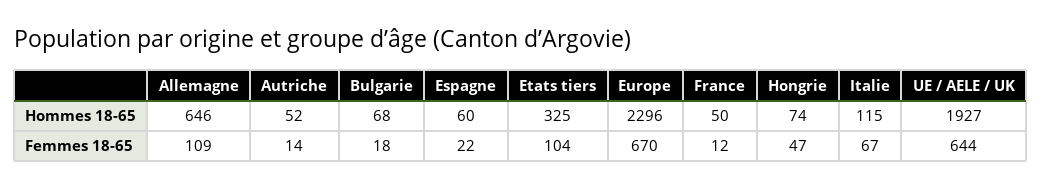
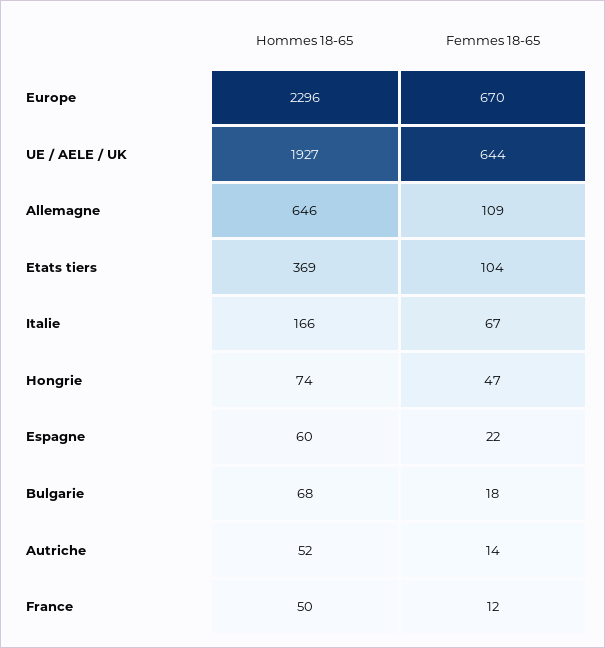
  {
    "Allemagne": {
      "Hommes 18-65": 646,
      "Femmes 18-65": 109
    },
    "Autriche": {
      "Hommes 18-65": 52,
      "Femmes 18-65": 14
    },
    "Bulgarie": {
      "Hommes 18-65": 68,
      "Femmes 18-65": 18
    },
    "Espagne": {
      "Hommes 18-65": 60,
      "Femmes 18-65": 22
    },
    "Etats tiers": {
-     "Hommes 18-65": 325,
+     "Hommes 18-65": 369,
      "Femmes 18-65": 104
    },
    "Europe": {
      "Hommes 18-65": 2296,
      "Femmes 18-65": 670
    },
    "France": {
      "Hommes 18-65": 50,
      "Femmes 18-65": 12
    },
    "Hongrie": {
      "Hommes 18-65": 74,
      "Femmes 18-65": 47
    },
    "Italie": {
-     "Hommes 18-65": 115,
+     "Hommes 18-65": 166,
      "Femmes 18-65": 67
    },
    "UE / AELE / UK": {
      "Hommes 18-65": 1927,
      "Femmes 18-65": 644
    }
  }

